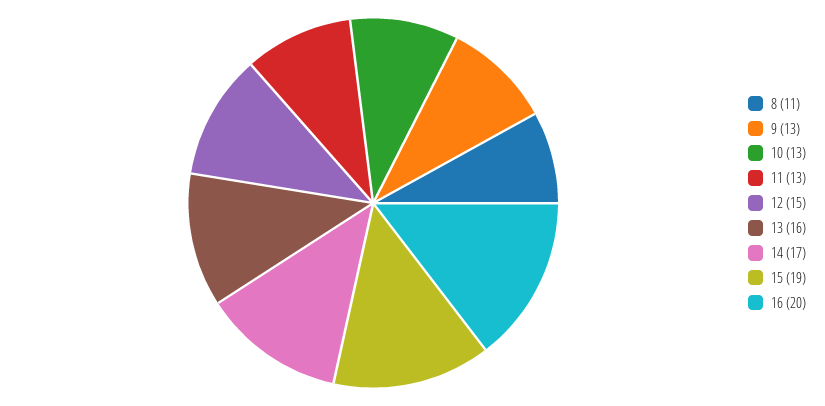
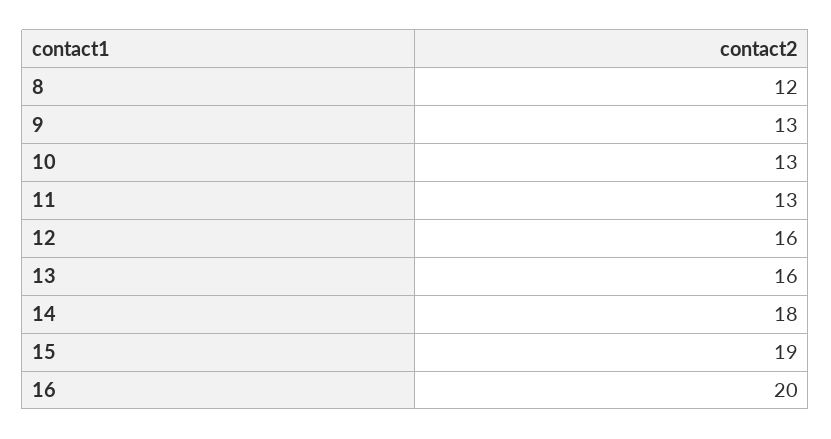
  {
-   "8": 11,
+   "8": 12,
    "9": 13,
    "10": 13,
    "11": 13,
-   "12": 15,
+   "12": 16,
    "13": 16,
-   "14": 17,
+   "14": 18,
    "15": 19,
    "16": 20
  }

